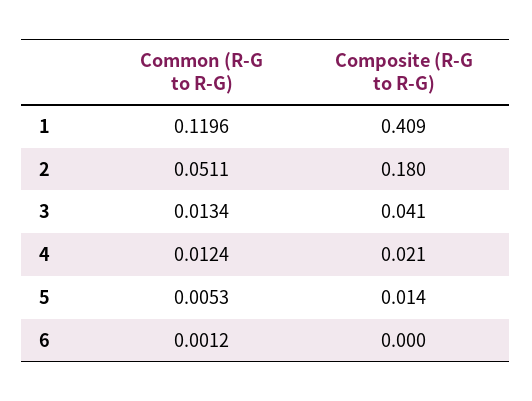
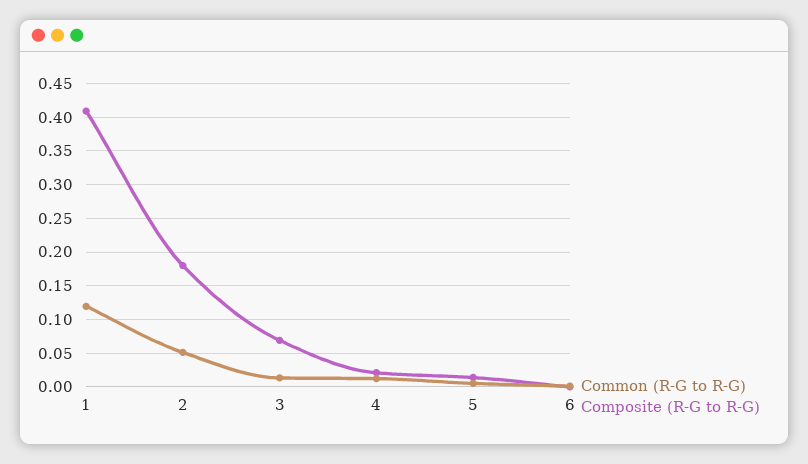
  {
    "Common (R-G to R-G)": {
      "1": 0.1196,
      "2": 0.0511,
      "3": 0.0134,
      "4": 0.0124,
      "5": 0.0053,
      "6": 0.0012
    },
    "Composite (R-G to R-G)": {
      "1": 0.409,
      "2": 0.18,
-     "3": 0.041,
+     "3": 0.07,
      "4": 0.021,
      "5": 0.014,
      "6": 0
    }
  }

